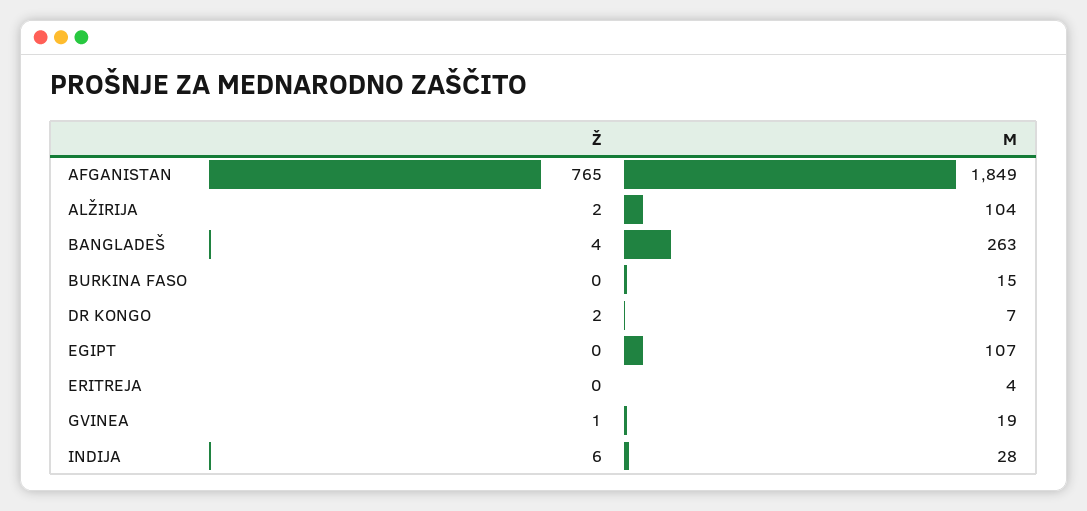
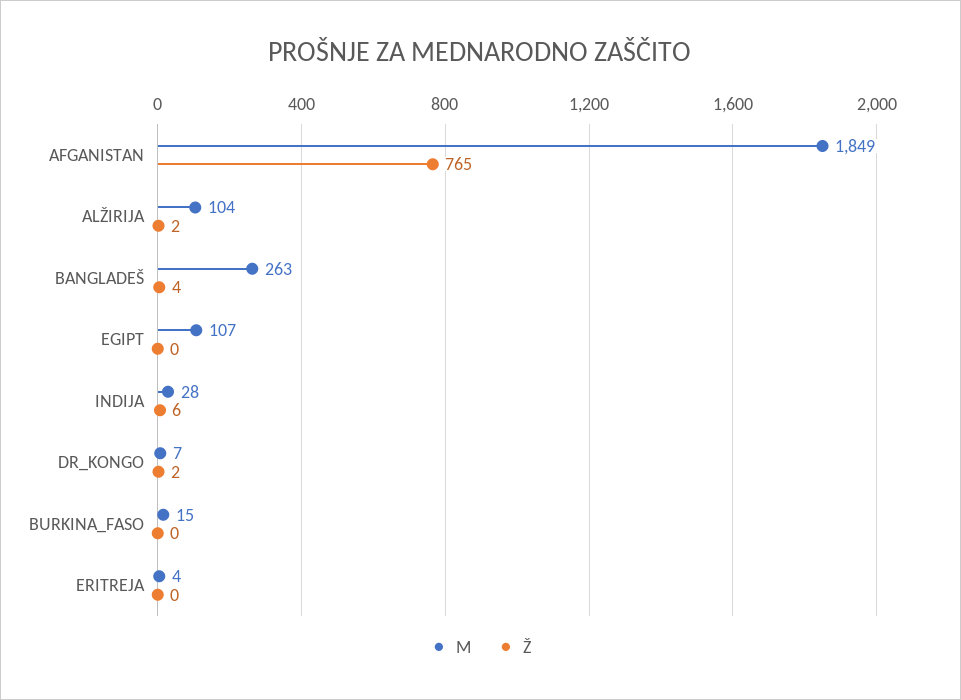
  {
    "Ž": {
      "AFGANISTAN": 765,
      "ALŽIRIJA": 2,
      "BANGLADEŠ": 4,
      "BURKINA FASO": 0,
      "DR KONGO": 2,
      "EGIPT": 0,
      "ERITREJA": 0,
-     "GVINEA": 1,
      "INDIJA": 6
    },
    "M": {
      "AFGANISTAN": 1849,
      "ALŽIRIJA": 104,
      "BANGLADEŠ": 263,
      "BURKINA FASO": 15,
      "DR KONGO": 7,
      "EGIPT": 107,
      "ERITREJA": 4,
-     "GVINEA": 19,
      "INDIJA": 28
    }
  }

